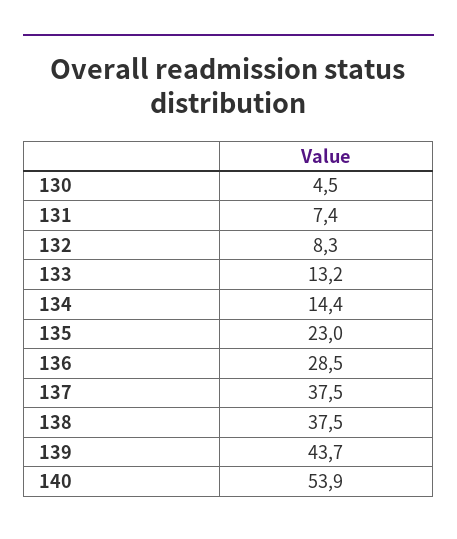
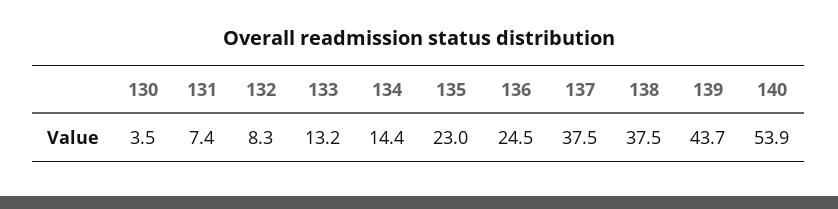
  {
-   "130": 4.5,
+   "130": 3.5,
    "131": 7.4,
    "132": 8.3,
    "133": 13.2,
    "134": 14.4,
    "135": 23,
-   "136": 28.5,
+   "136": 24.5,
    "137": 37.5,
    "138": 37.5,
    "139": 43.7,
    "140": 53.9
  }

